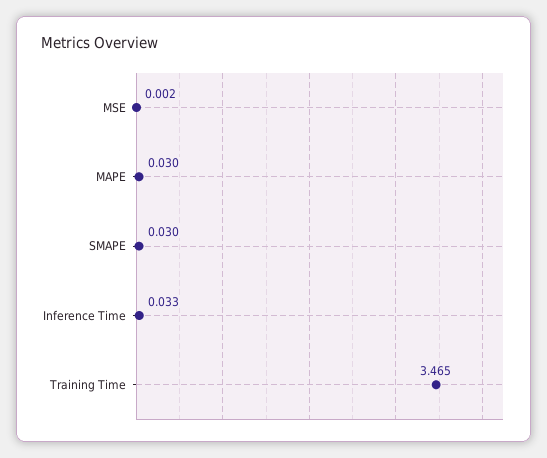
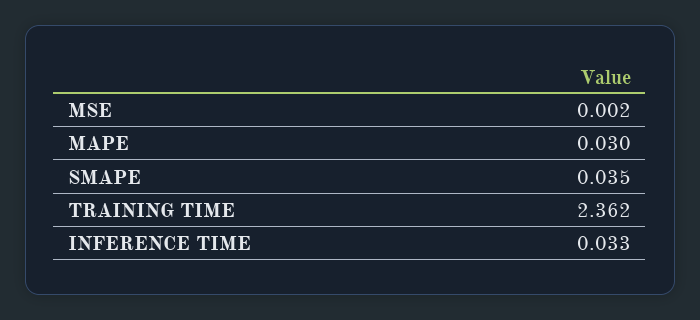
  {
    "MSE": 0.002,
    "MAPE": 0.03,
-   "SMAPE": 0.03,
+   "SMAPE": 0.035,
    "Inference Time": 0.033,
-   "Training Time": 3.465
+   "Training Time": 2.362
  }

